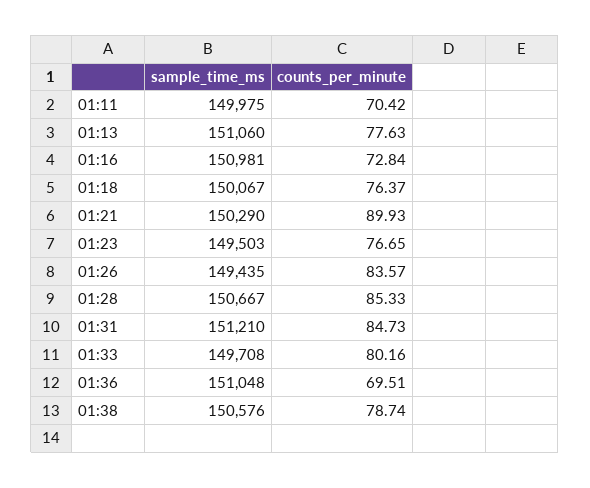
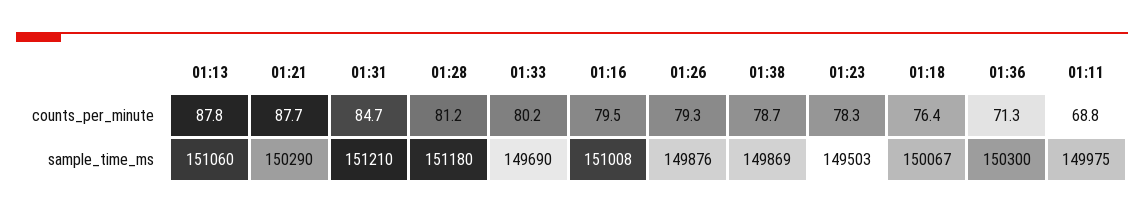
  {
    "sample_time_ms": {
      "01:11": 149975,
      "01:13": 151060,
-     "01:16": 150981,
+     "01:16": 151008,
      "01:18": 150067,
      "01:21": 150290,
      "01:23": 149503,
-     "01:26": 149435,
+     "01:26": 149876,
-     "01:28": 150667,
+     "01:28": 151180,
      "01:31": 151210,
-     "01:33": 149708,
+     "01:33": 149690,
-     "01:36": 151048,
+     "01:36": 150300,
-     "01:38": 150576
+     "01:38": 149869
    },
    "counts_per_minute": {
-     "01:11": 70.42,
+     "01:11": 68.8,
-     "01:13": 77.63,
+     "01:13": 87.8,
-     "01:16": 72.84,
+     "01:16": 79.5,
      "01:18": 76.37,
-     "01:21": 89.93,
+     "01:21": 87.7,
-     "01:23": 76.65,
+     "01:23": 78.3,
-     "01:26": 83.57,
+     "01:26": 79.3,
-     "01:28": 85.33,
+     "01:28": 81.2,
      "01:31": 84.73,
      "01:33": 80.16,
-     "01:36": 69.51,
+     "01:36": 71.3,
      "01:38": 78.74
    }
  }

